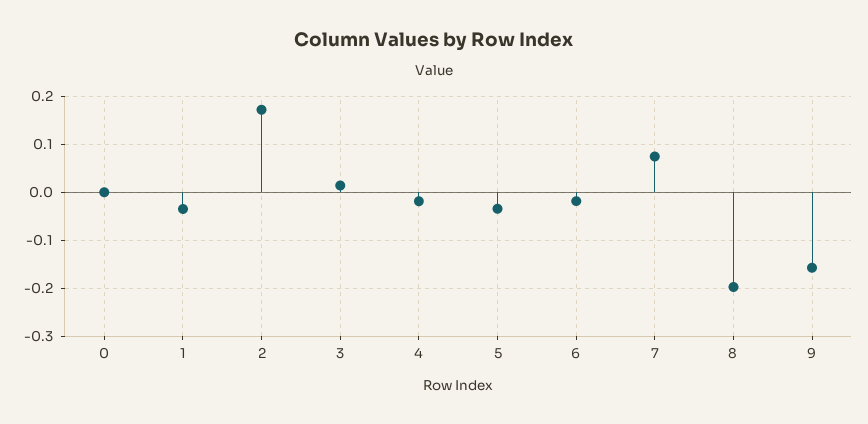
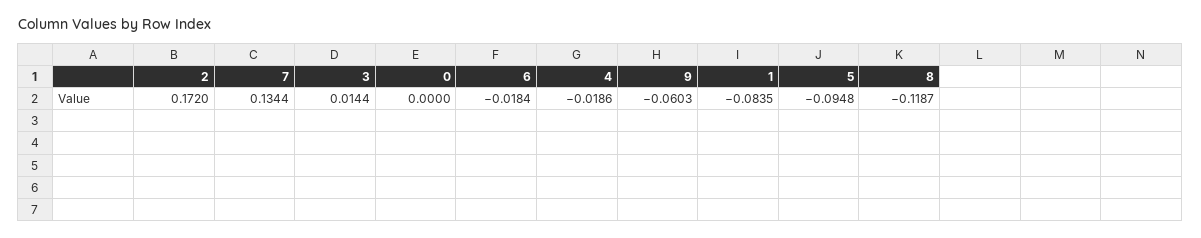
  {
    "0": 0,
-   "1": -0.04,
+   "1": -0.0835,
    "2": 0.172,
    "3": 0.0144,
    "4": -0.0186,
-   "5": -0.04,
+   "5": -0.0948,
    "6": -0.0184,
-   "7": 0.08,
+   "7": 0.1344,
-   "8": -0.2,
+   "8": -0.1187,
-   "9": -0.16
+   "9": -0.0603
  }

